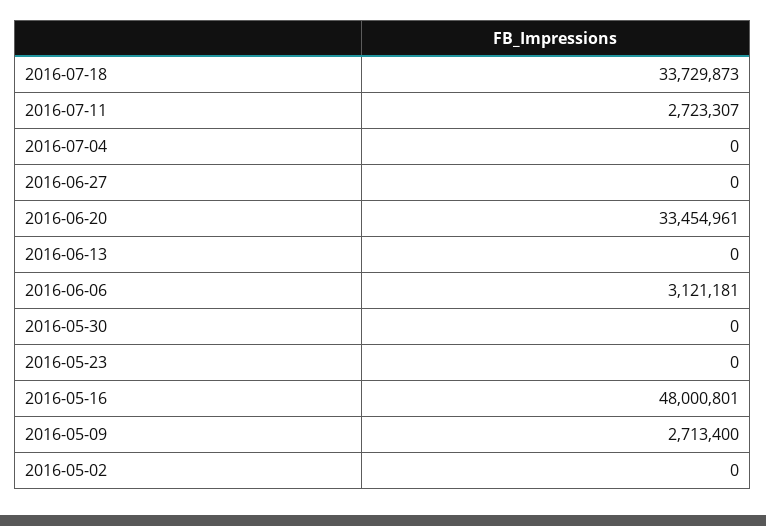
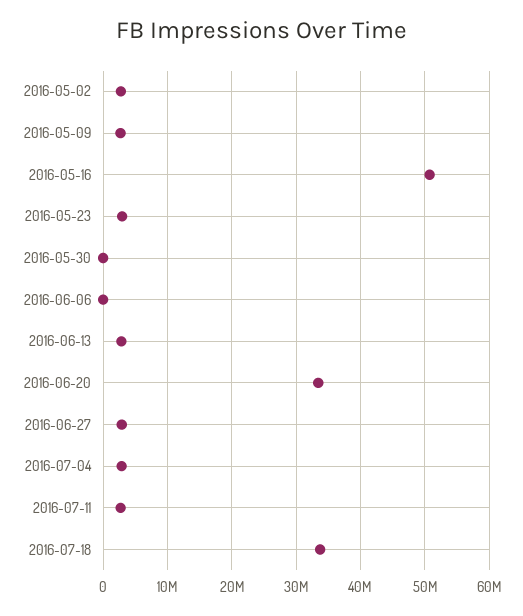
  {
    "2016-07-18": 33729873,
    "2016-07-11": 2723307,
-   "2016-07-04": 0,
+   "2016-07-04": 3000000,
-   "2016-06-27": 0,
+   "2016-06-27": 3000000,
    "2016-06-20": 33454961,
-   "2016-06-13": 0,
+   "2016-06-13": 3000000,
-   "2016-06-06": 3121181,
+   "2016-06-06": 0,
    "2016-05-30": 0,
-   "2016-05-23": 0,
+   "2016-05-23": 3000000,
-   "2016-05-16": 48000801,
+   "2016-05-16": 51000000,
    "2016-05-09": 2713400,
-   "2016-05-02": 0
+   "2016-05-02": 3000000
  }

